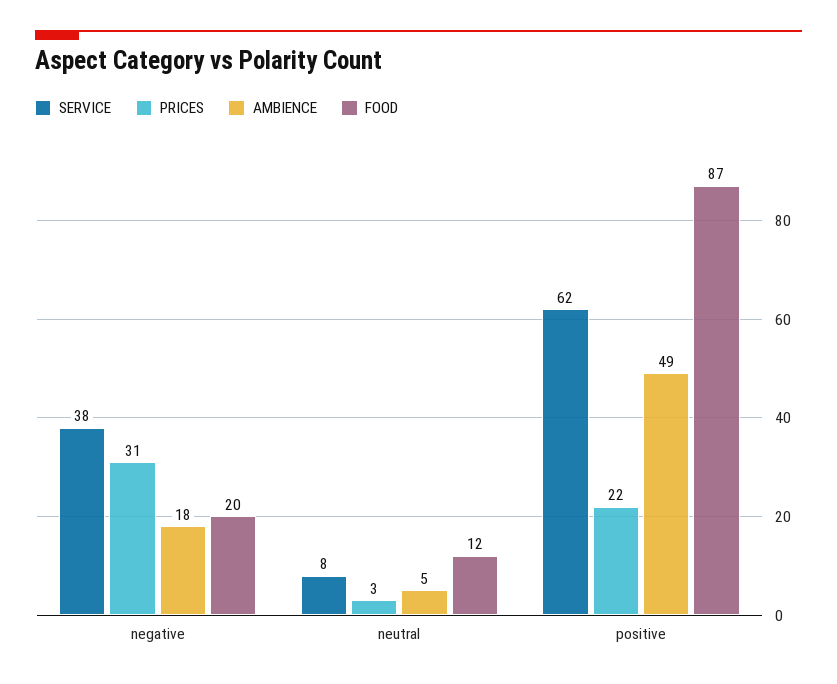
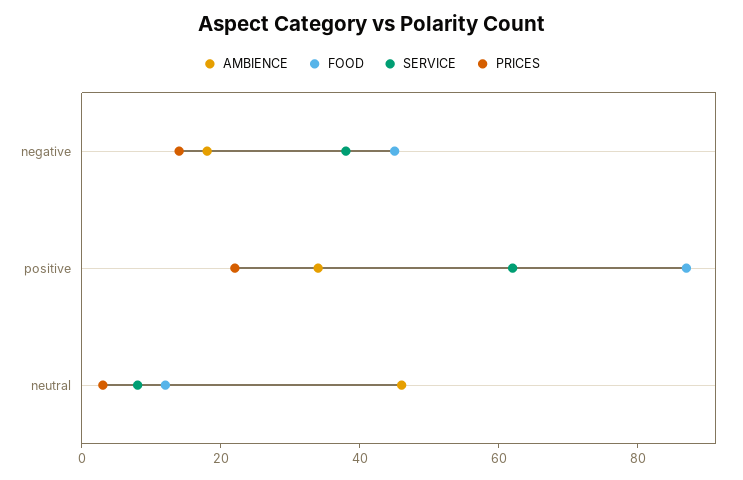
  {
    "SERVICE": {
      "negative": 38,
      "neutral": 8,
      "positive": 62
    },
    "PRICES": {
-     "negative": 31,
+     "negative": 15,
      "neutral": 3,
      "positive": 22
    },
    "AMBIENCE": {
      "negative": 18,
-     "neutral": 5,
+     "neutral": 45,
-     "positive": 49
+     "positive": 35
    },
    "FOOD": {
-     "negative": 20,
+     "negative": 45,
      "neutral": 12,
      "positive": 87
    }
  }

